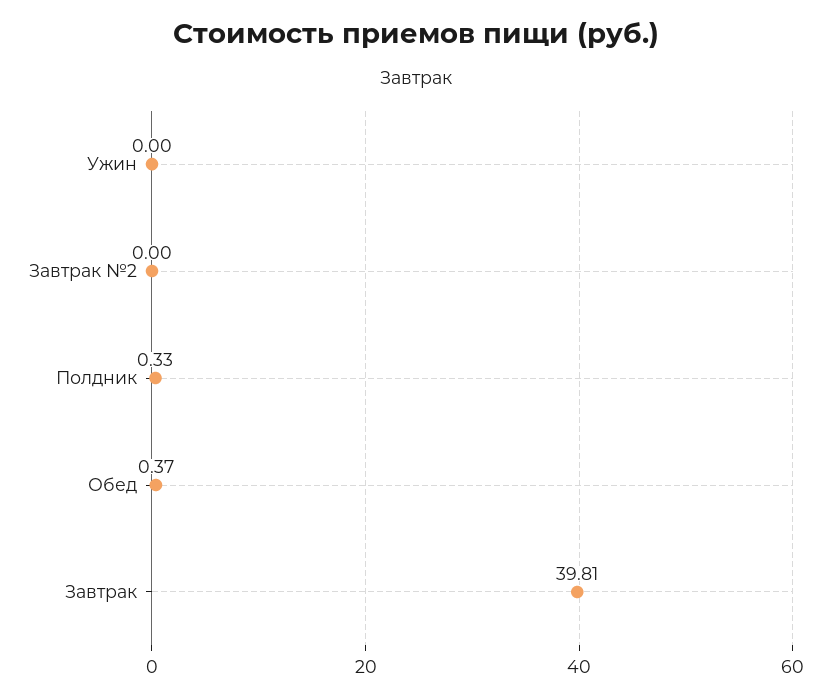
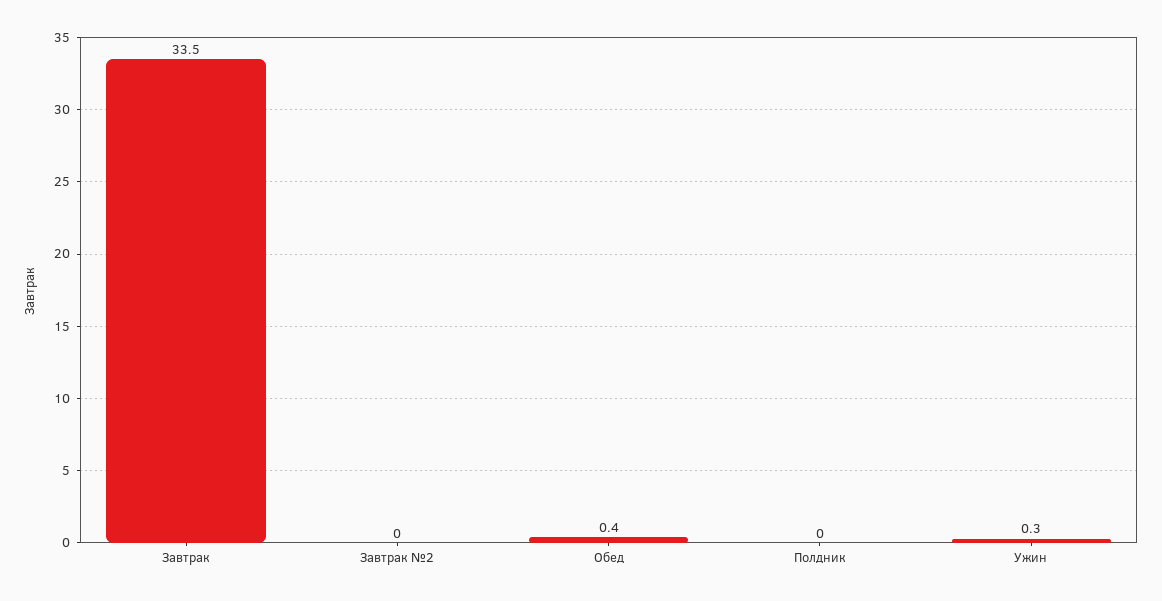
  {
-   "Ужин": 0,
+   "Ужин": 0.3,
    "Завтрак №2": 0,
-   "Полдник": 0.33,
+   "Полдник": 0,
    "Обед": 0.37,
-   "Завтрак": 39.81
+   "Завтрак": 33.5
  }

